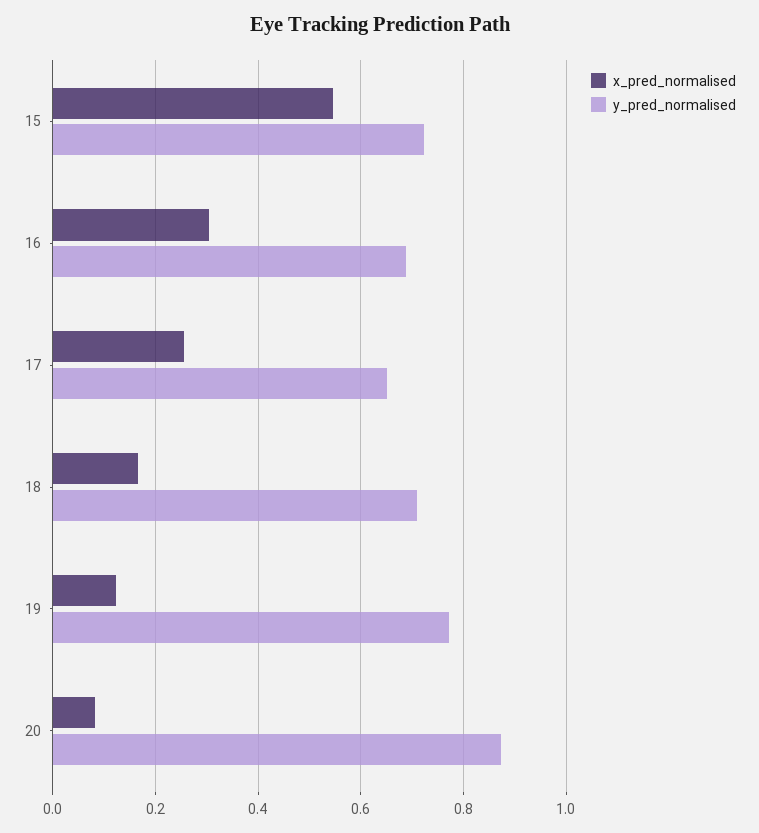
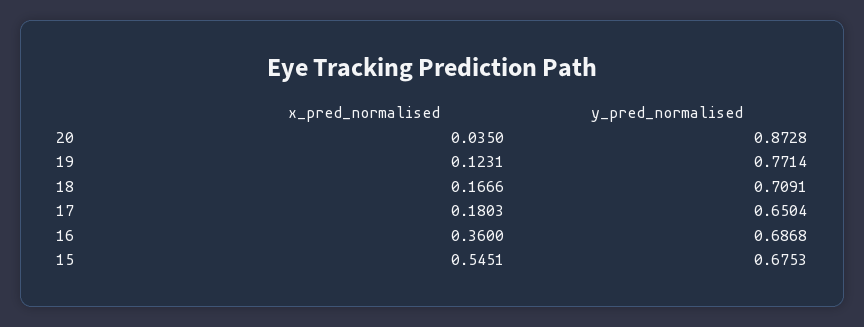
  {
    "x_pred_normalised": {
      "15": 0.5451,
-     "16": 0.3,
+     "16": 0.36,
-     "17": 0.26,
+     "17": 0.1803,
      "18": 0.1666,
      "19": 0.1231,
-     "20": 0.08
+     "20": 0.035
    },
    "y_pred_normalised": {
-     "15": 0.72,
+     "15": 0.6753,
      "16": 0.6868,
      "17": 0.6504,
      "18": 0.7091,
      "19": 0.7714,
      "20": 0.8728
    }
  }

